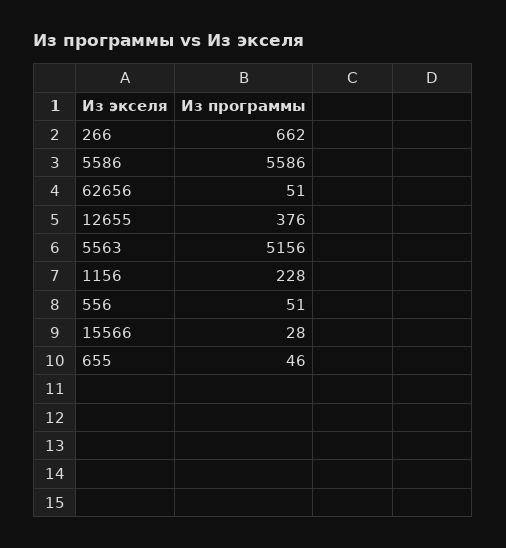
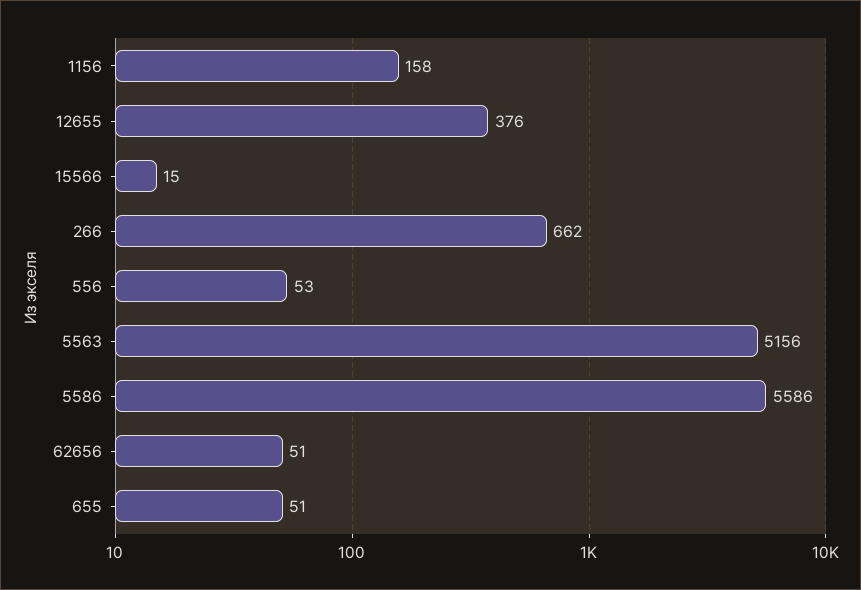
  {
    "266": 662,
    "5586": 5586,
    "62656": 51,
    "12655": 376,
    "5563": 5156,
-   "1156": 228,
+   "1156": 158,
-   "556": 51,
+   "556": 53,
-   "15566": 28,
+   "15566": 15,
-   "655": 46
+   "655": 51
  }

